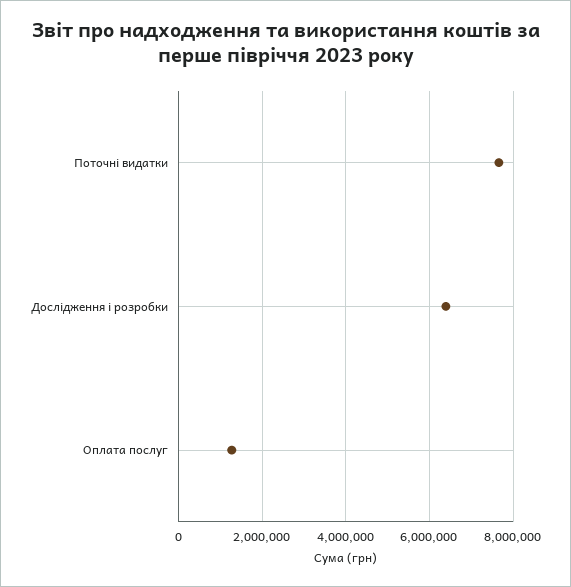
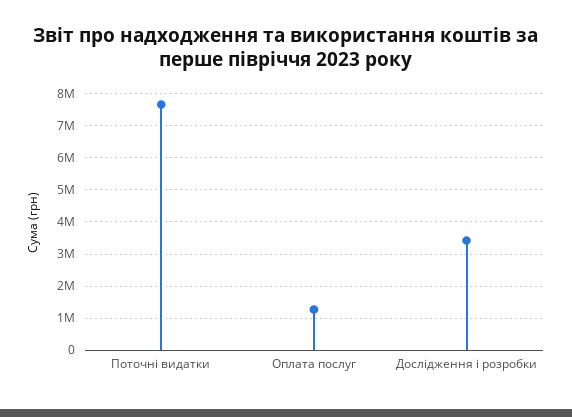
  {
    "Поточні видатки": 7600000,
-   "Дослідження і розробки": 6400000,
+   "Дослідження і розробки": 3400000,
    "Оплата послуг": 1200000
  }

